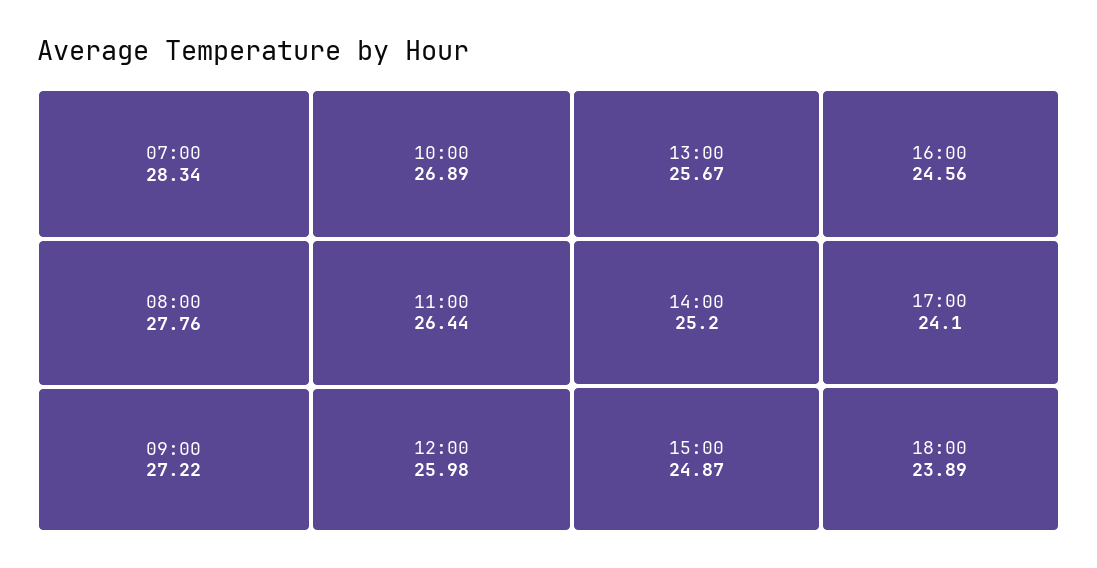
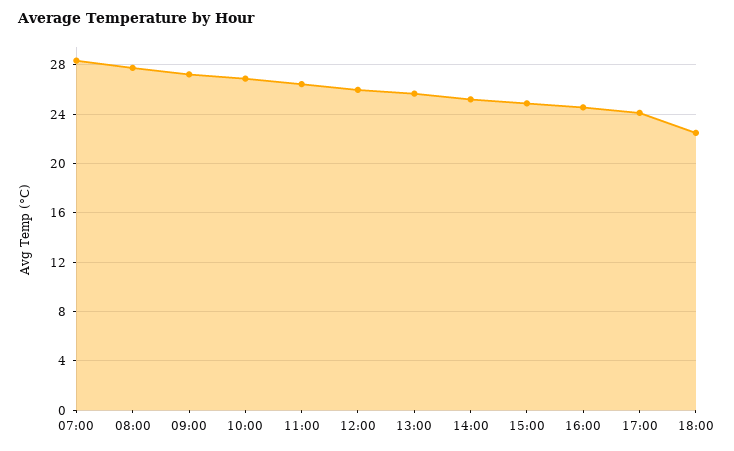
  {
    "07:00": 28.34,
    "08:00": 27.76,
    "09:00": 27.22,
    "10:00": 26.89,
    "11:00": 26.44,
    "12:00": 25.98,
    "13:00": 25.67,
    "14:00": 25.2,
    "15:00": 24.87,
    "16:00": 24.56,
    "17:00": 24.1,
-   "18:00": 23.89
+   "18:00": 22.5
  }

